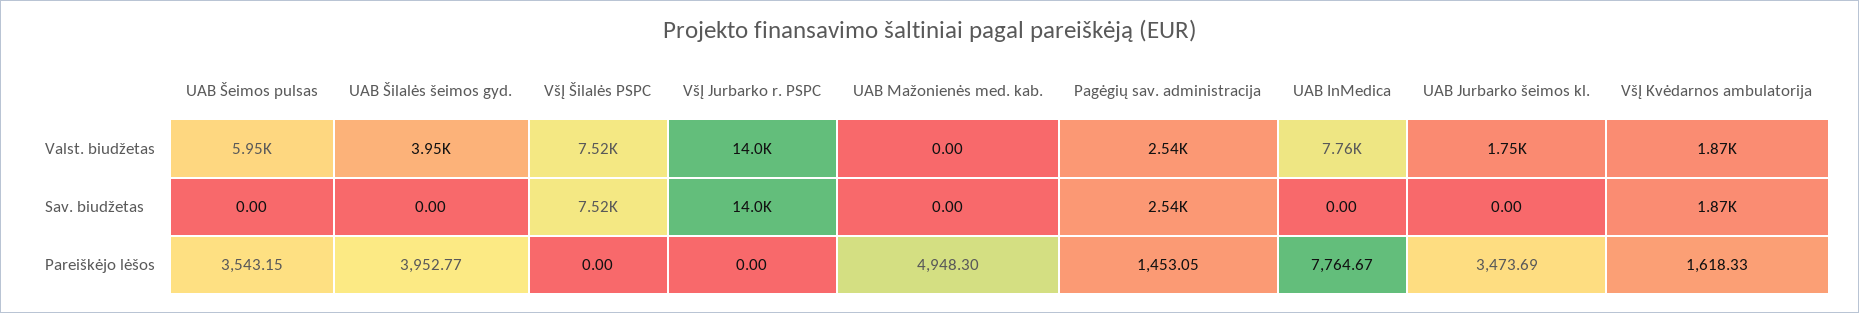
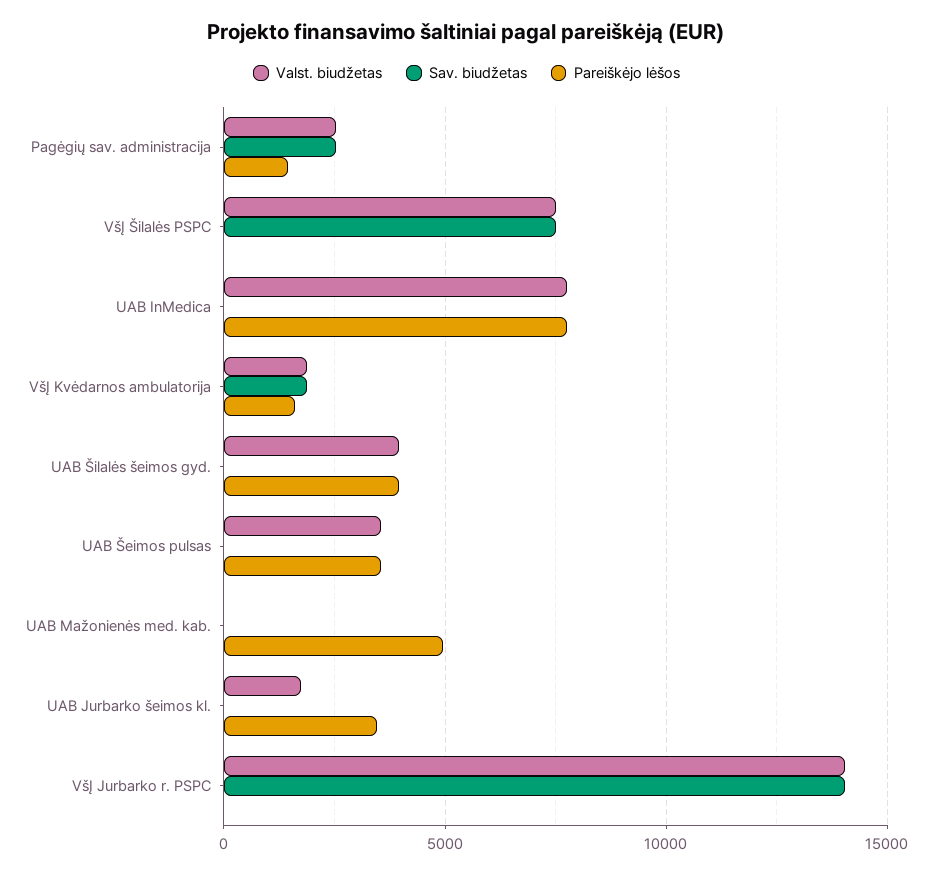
  {
    "Valst. biudžetas": {
-     "UAB Šeimos pulsas": 5950,
+     "UAB Šeimos pulsas": 3500,
      "UAB Šilalės šeimos gyd.": 3950,
      "VšĮ Šilalės PSPC": 7520,
      "VšĮ Jurbarko r. PSPC": 14000,
      "UAB Mažonienės med. kab.": 0,
      "Pagėgių sav. administracija": 2540,
      "UAB InMedica": 7760,
      "UAB Jurbarko šeimos kl.": 1750,
      "VšĮ Kvėdarnos ambulatorija": 1870
    },
    "Sav. biudžetas": {
      "UAB Šeimos pulsas": 0,
      "UAB Šilalės šeimos gyd.": 0,
      "VšĮ Šilalės PSPC": 7520,
      "VšĮ Jurbarko r. PSPC": 14000,
      "UAB Mažonienės med. kab.": 0,
      "Pagėgių sav. administracija": 2540,
      "UAB InMedica": 0,
      "UAB Jurbarko šeimos kl.": 0,
      "VšĮ Kvėdarnos ambulatorija": 1870
    },
    "Pareiškėjo lėšos": {
      "UAB Šeimos pulsas": 3543.15,
      "UAB Šilalės šeimos gyd.": 3952.77,
      "VšĮ Šilalės PSPC": 0,
      "VšĮ Jurbarko r. PSPC": 0,
      "UAB Mažonienės med. kab.": 4948.3,
      "Pagėgių sav. administracija": 1453.05,
      "UAB InMedica": 7764.67,
      "UAB Jurbarko šeimos kl.": 3473.69,
      "VšĮ Kvėdarnos ambulatorija": 1618.33
    }
  }

